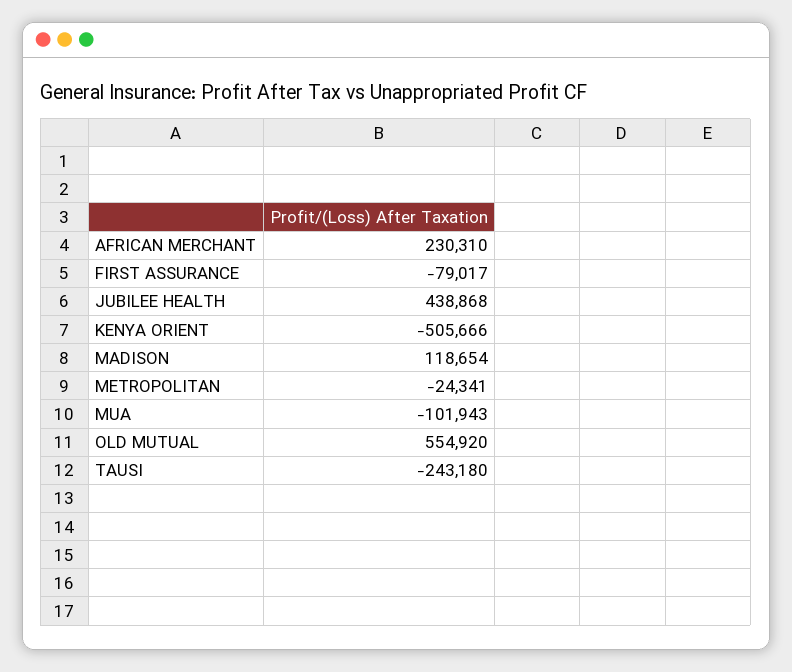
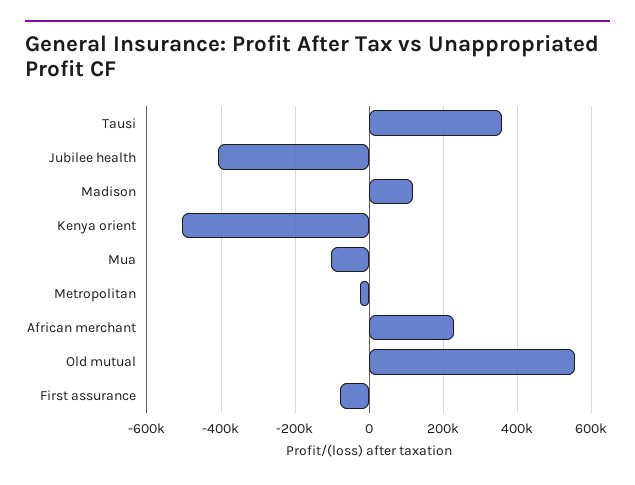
  {
    "AFRICAN MERCHANT": 230310,
    "FIRST ASSURANCE": -79017,
-   "JUBILEE HEALTH": 438868,
+   "JUBILEE HEALTH": -400000,
    "KENYA ORIENT": -505666,
    "MADISON": 118654,
    "METROPOLITAN": -24341,
    "MUA": -101943,
    "OLD MUTUAL": 554920,
-   "TAUSI": -243180
+   "TAUSI": 360000
  }

